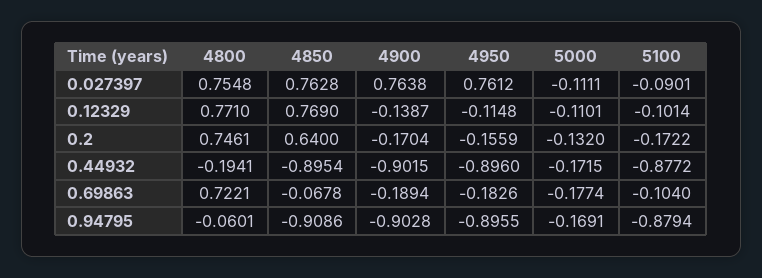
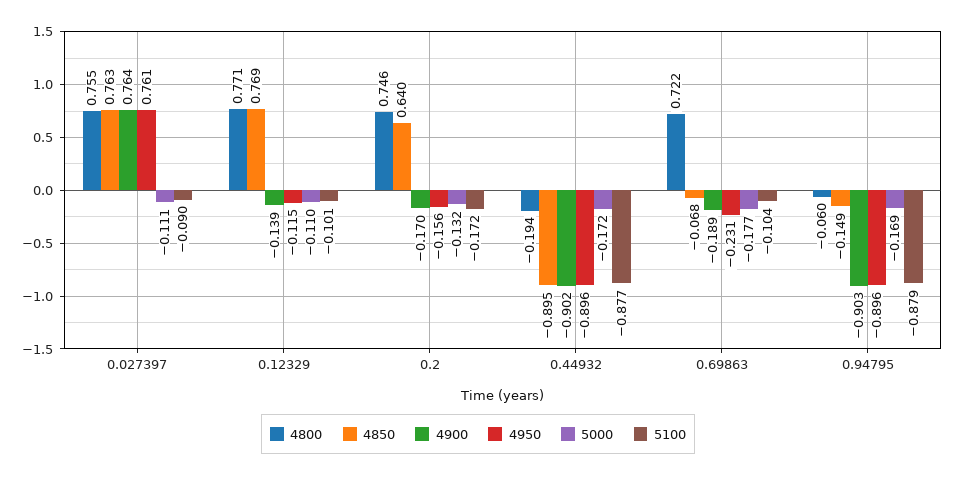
  {
    "4800": {
      "0.027397": 0.7548,
      "0.12329": 0.771,
      "0.2": 0.7461,
      "0.44932": -0.1941,
      "0.69863": 0.7221,
      "0.94795": -0.0601
    },
    "4850": {
      "0.027397": 0.7628,
      "0.12329": 0.769,
      "0.2": 0.64,
      "0.44932": -0.8954,
      "0.69863": -0.0678,
-     "0.94795": -0.9086
+     "0.94795": -0.149
    },
    "4900": {
      "0.027397": 0.7638,
      "0.12329": -0.1387,
      "0.2": -0.1704,
      "0.44932": -0.9015,
      "0.69863": -0.1894,
      "0.94795": -0.9028
    },
    "4950": {
      "0.027397": 0.7612,
      "0.12329": -0.1148,
      "0.2": -0.1559,
      "0.44932": -0.896,
-     "0.69863": -0.1826,
+     "0.69863": -0.231,
      "0.94795": -0.8955
    },
    "5000": {
      "0.027397": -0.1111,
      "0.12329": -0.1101,
      "0.2": -0.132,
      "0.44932": -0.1715,
      "0.69863": -0.1774,
      "0.94795": -0.1691
    },
    "5100": {
      "0.027397": -0.0901,
      "0.12329": -0.1014,
      "0.2": -0.1722,
      "0.44932": -0.8772,
      "0.69863": -0.104,
      "0.94795": -0.8794
    }
  }

